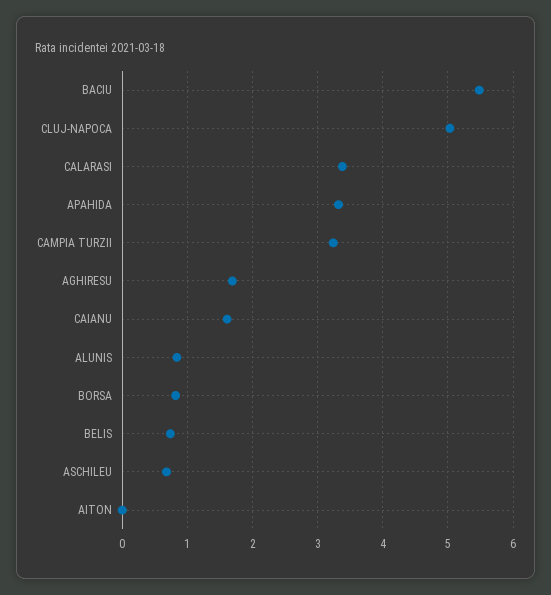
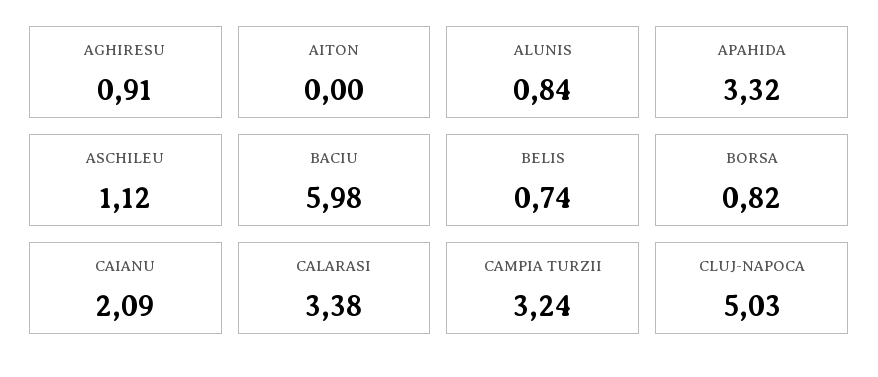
  {
-   "BACIU": 5.5,
+   "BACIU": 5.98,
    "CLUJ-NAPOCA": 5.03,
    "CALARASI": 3.38,
    "APAHIDA": 3.32,
    "CAMPIA TURZII": 3.24,
-   "AGHIRESU": 1.7,
+   "AGHIRESU": 0.91,
-   "CAIANU": 1.6,
+   "CAIANU": 2.09,
    "ALUNIS": 0.84,
    "BORSA": 0.82,
    "BELIS": 0.74,
-   "ASCHILEU": 0.7,
+   "ASCHILEU": 1.12,
    "AITON": 0
  }

